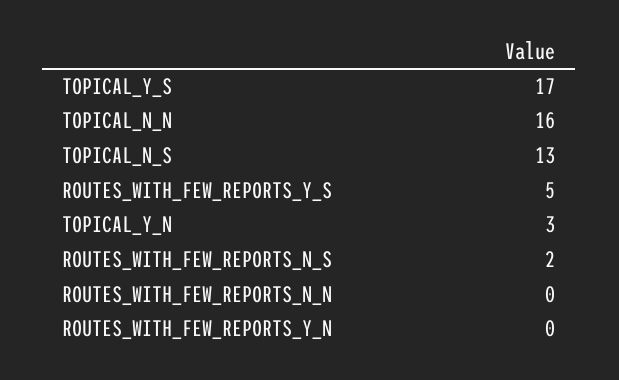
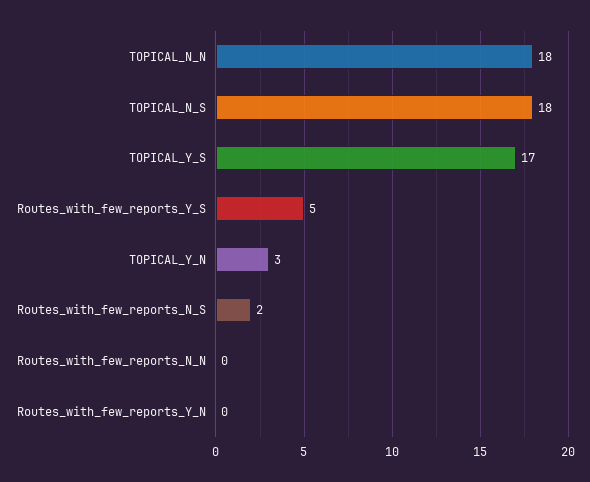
  {
    "TOPICAL_Y_S": 17,
-   "TOPICAL_N_N": 16,
+   "TOPICAL_N_N": 18,
-   "TOPICAL_N_S": 13,
+   "TOPICAL_N_S": 18,
    "ROUTES_WITH_FEW_REPORTS_Y_S": 5,
    "TOPICAL_Y_N": 3,
    "ROUTES_WITH_FEW_REPORTS_N_S": 2,
    "ROUTES_WITH_FEW_REPORTS_N_N": 0,
    "ROUTES_WITH_FEW_REPORTS_Y_N": 0
  }

